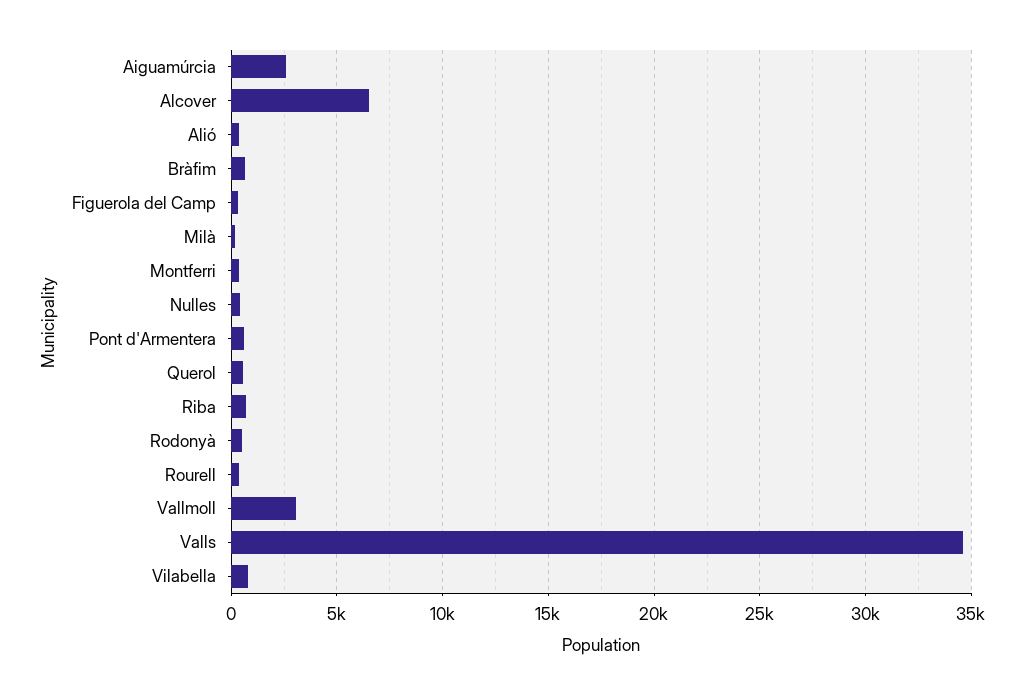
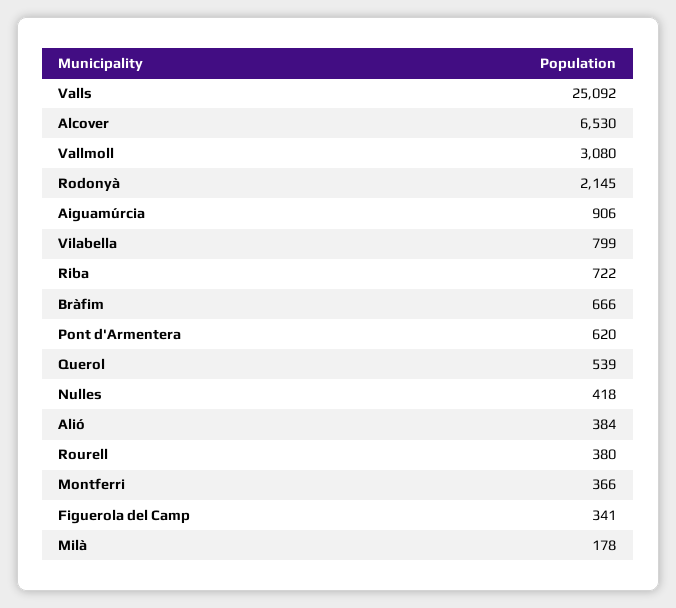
  {
-   "Aiguamúrcia": 2500,
+   "Aiguamúrcia": 906,
    "Alcover": 6530,
    "Alió": 384,
    "Bràfim": 666,
    "Figuerola del Camp": 341,
    "Milà": 178,
    "Montferri": 366,
    "Nulles": 418,
    "Pont d'Armentera": 620,
    "Querol": 539,
    "Riba": 722,
-   "Rodonyà": 500,
+   "Rodonyà": 2145,
    "Rourell": 380,
    "Vallmoll": 3080,
-   "Valls": 34500,
+   "Valls": 25092,
    "Vilabella": 799
  }

